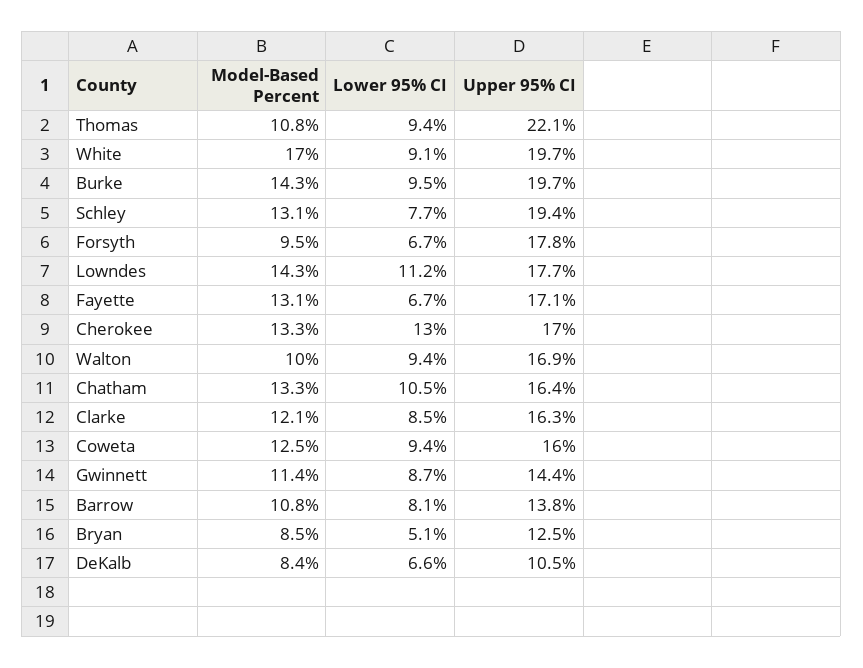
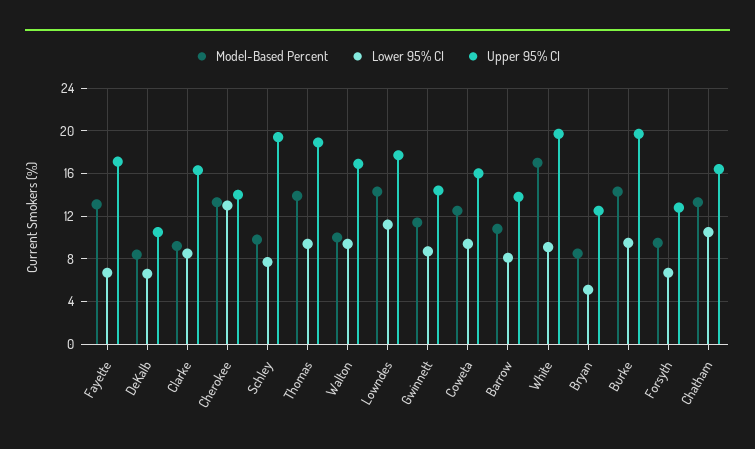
  {
    "Model-Based Percent": {
-     "Thomas": 10.8,
+     "Thomas": 14,
      "White": 17,
      "Burke": 14.3,
-     "Schley": 13.1,
+     "Schley": 10,
      "Forsyth": 9.5,
      "Lowndes": 14.3,
      "Fayette": 13.1,
      "Cherokee": 13.3,
      "Walton": 10,
      "Chatham": 13.3,
-     "Clarke": 12.1,
+     "Clarke": 9,
      "Coweta": 12.5,
      "Gwinnett": 11.4,
      "Barrow": 10.8,
      "Bryan": 8.5,
      "DeKalb": 8.4
    },
    "Lower 95% CI": {
      "Thomas": 9.4,
      "White": 9.1,
      "Burke": 9.5,
      "Schley": 7.7,
      "Forsyth": 6.7,
      "Lowndes": 11.2,
      "Fayette": 6.7,
      "Cherokee": 13,
      "Walton": 9.4,
      "Chatham": 10.5,
      "Clarke": 8.5,
      "Coweta": 9.4,
      "Gwinnett": 8.7,
      "Barrow": 8.1,
      "Bryan": 5.1,
      "DeKalb": 6.6
    },
    "Upper 95% CI": {
-     "Thomas": 22.1,
+     "Thomas": 19,
      "White": 19.7,
      "Burke": 19.7,
      "Schley": 19.4,
-     "Forsyth": 17.8,
+     "Forsyth": 13,
      "Lowndes": 17.7,
      "Fayette": 17.1,
-     "Cherokee": 17,
+     "Cherokee": 14,
      "Walton": 16.9,
      "Chatham": 16.4,
      "Clarke": 16.3,
      "Coweta": 16,
      "Gwinnett": 14.4,
      "Barrow": 13.8,
      "Bryan": 12.5,
      "DeKalb": 10.5
    }
  }

